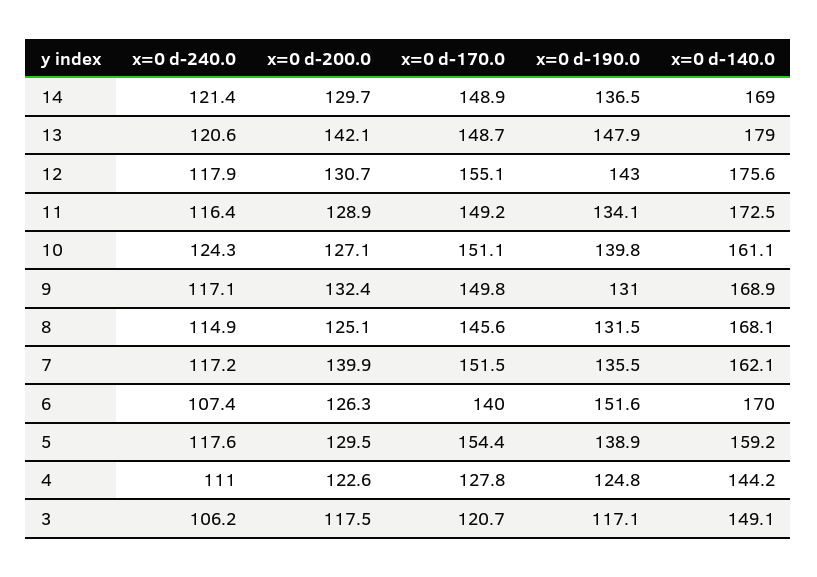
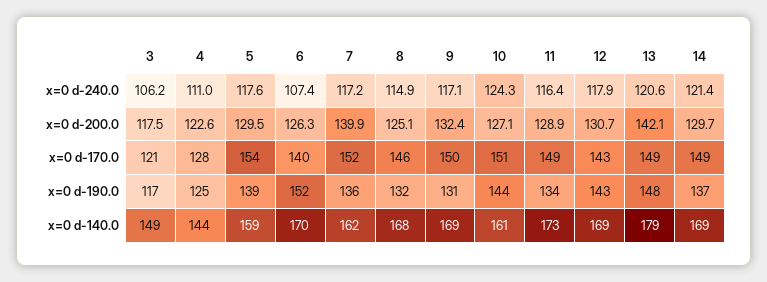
  {
    "x=0 d-240.0": {
      "14": 121.4,
      "13": 120.6,
      "12": 117.9,
      "11": 116.4,
      "10": 124.3,
      "9": 117.1,
      "8": 114.9,
      "7": 117.2,
      "6": 107.4,
      "5": 117.6,
      "4": 111,
      "3": 106.2
    },
    "x=0 d-200.0": {
      "14": 129.7,
      "13": 142.1,
      "12": 130.7,
      "11": 128.9,
      "10": 127.1,
      "9": 132.4,
      "8": 125.1,
      "7": 139.9,
      "6": 126.3,
      "5": 129.5,
      "4": 122.6,
      "3": 117.5
    },
    "x=0 d-170.0": {
      "14": 148.9,
      "13": 148.7,
-     "12": 155.1,
+     "12": 143,
      "11": 149.2,
      "10": 151.1,
      "9": 149.8,
      "8": 145.6,
      "7": 151.5,
      "6": 140,
      "5": 154.4,
      "4": 127.8,
      "3": 120.7
    },
    "x=0 d-190.0": {
      "14": 136.5,
      "13": 147.9,
      "12": 143,
      "11": 134.1,
-     "10": 139.8,
+     "10": 144,
      "9": 131,
      "8": 131.5,
      "7": 135.5,
      "6": 151.6,
      "5": 138.9,
      "4": 124.8,
      "3": 117.1
    },
    "x=0 d-140.0": {
      "14": 169,
      "13": 179,
-     "12": 175.6,
+     "12": 169,
      "11": 172.5,
      "10": 161.1,
      "9": 168.9,
      "8": 168.1,
      "7": 162.1,
      "6": 170,
      "5": 159.2,
      "4": 144.2,
      "3": 149.1
    }
  }

